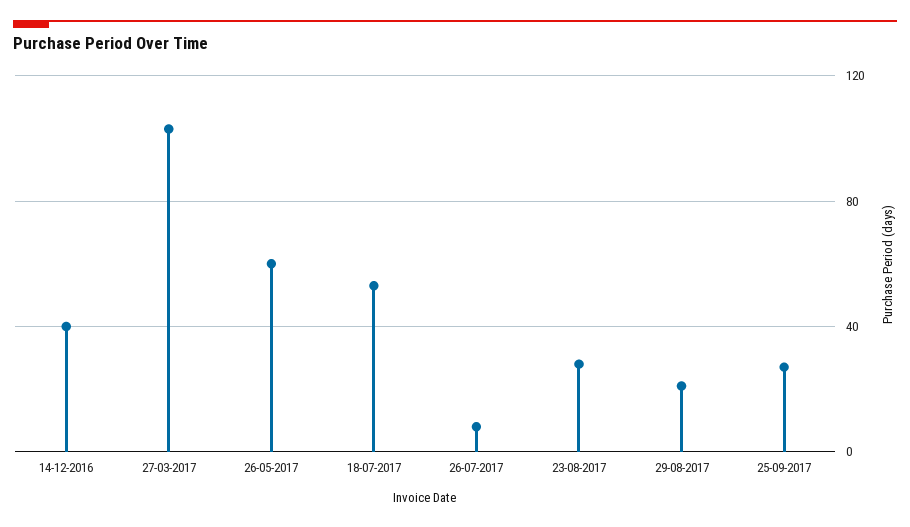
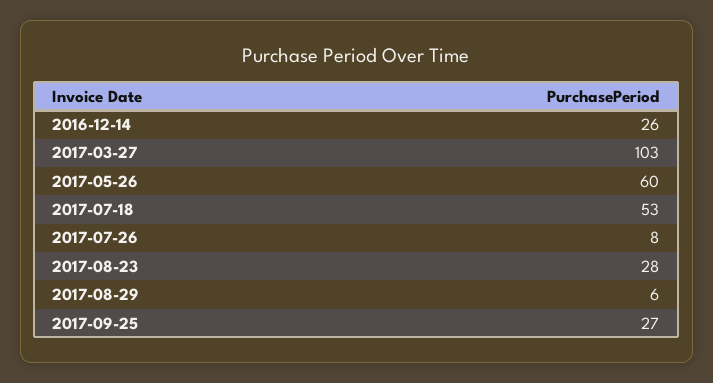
  {
-   "14-12-2016": 40,
+   "14-12-2016": 26,
    "27-03-2017": 103,
    "26-05-2017": 60,
    "18-07-2017": 53,
    "26-07-2017": 8,
    "23-08-2017": 28,
-   "29-08-2017": 20,
+   "29-08-2017": 6,
    "25-09-2017": 27
  }

